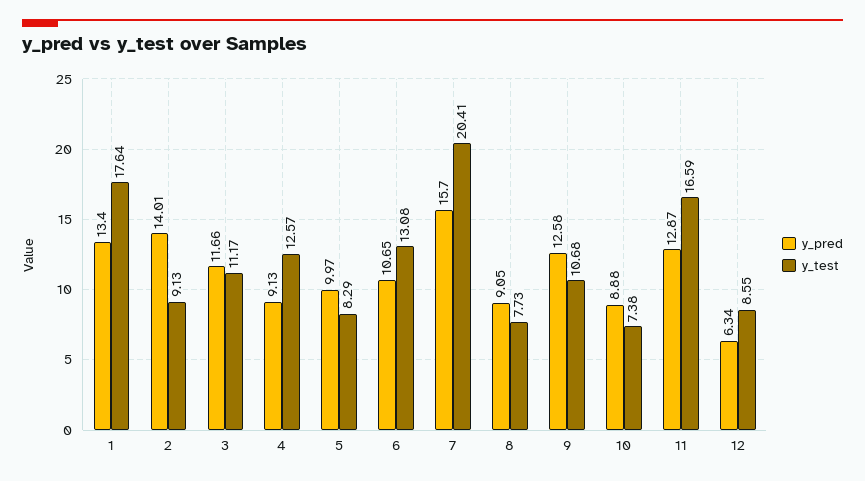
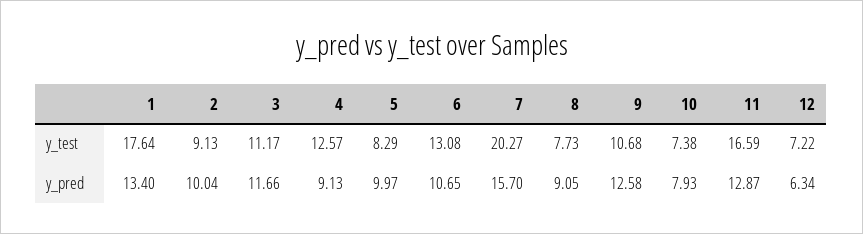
  {
    "y_pred": {
      "1": 13.4,
-     "2": 14.01,
+     "2": 10.04,
      "3": 11.66,
      "4": 9.13,
      "5": 9.97,
      "6": 10.65,
      "7": 15.7,
      "8": 9.05,
      "9": 12.58,
-     "10": 8.88,
+     "10": 7.93,
      "11": 12.87,
      "12": 6.34
    },
    "y_test": {
      "1": 17.64,
      "2": 9.13,
      "3": 11.17,
      "4": 12.57,
      "5": 8.29,
      "6": 13.08,
-     "7": 20.41,
+     "7": 20.27,
      "8": 7.73,
      "9": 10.68,
      "10": 7.38,
      "11": 16.59,
-     "12": 8.55
+     "12": 7.22
    }
  }

